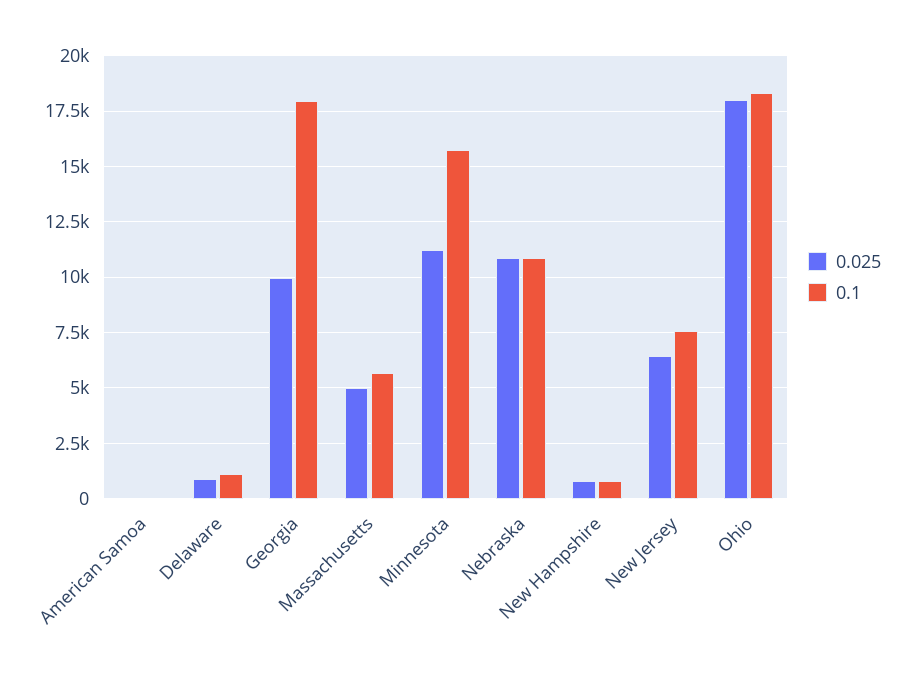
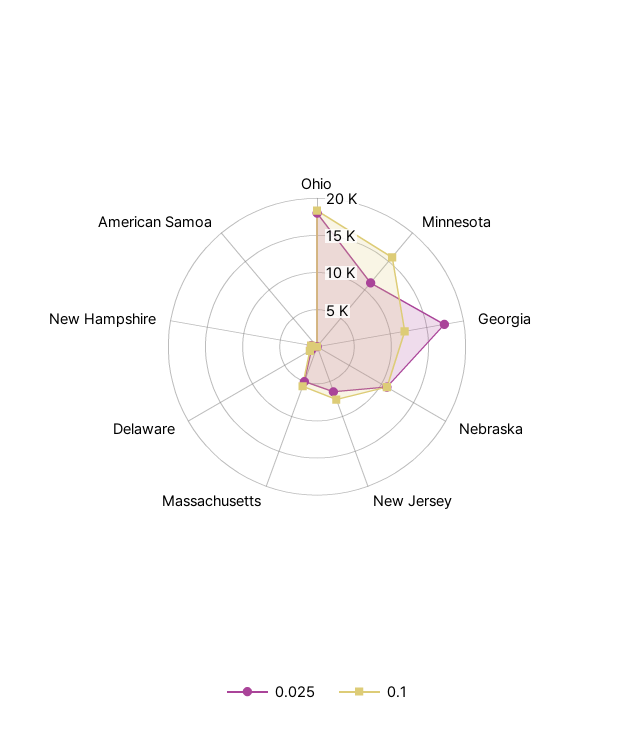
  {
    "0.025": {
      "American Samoa": 0,
      "Delaware": 1000,
-     "Georgia": 10000,
+     "Georgia": 17500,
      "Massachusetts": 5000,
      "Minnesota": 11000,
      "Nebraska": 11000,
      "New Hampshire": 1000,
      "New Jersey": 6500,
      "Ohio": 18000
    },
    "0.1": {
      "American Samoa": 0,
      "Delaware": 1000,
-     "Georgia": 18000,
+     "Georgia": 12500,
      "Massachusetts": 5500,
      "Minnesota": 15500,
      "Nebraska": 11000,
      "New Hampshire": 1000,
      "New Jersey": 7500,
      "Ohio": 18500
    }
  }

